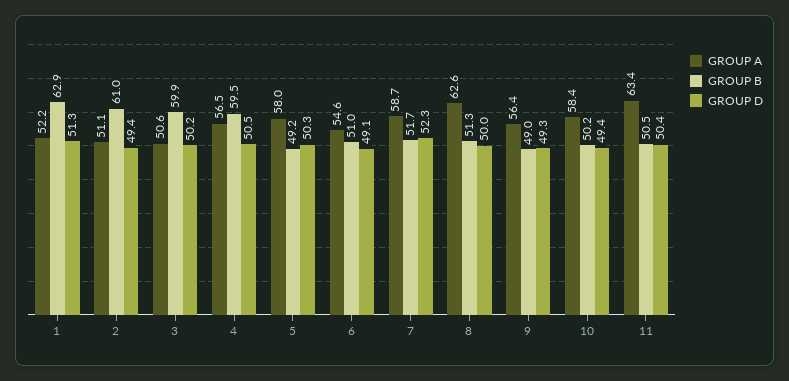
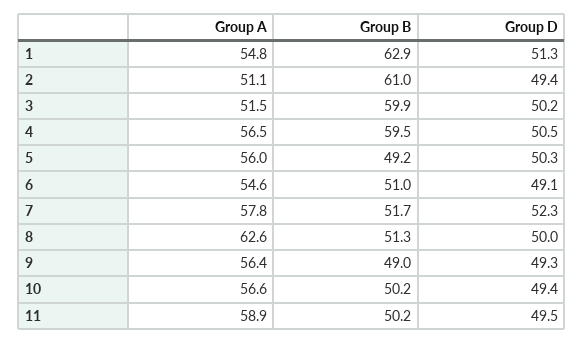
  {
    "GROUP A": {
-     "1": 52.2,
+     "1": 54.8,
      "2": 51.1,
-     "3": 50.6,
+     "3": 51.5,
      "4": 56.5,
-     "5": 58,
+     "5": 56,
      "6": 54.6,
-     "7": 58.7,
+     "7": 57.8,
      "8": 62.6,
      "9": 56.4,
-     "10": 58.4,
+     "10": 56.6,
-     "11": 63.4
+     "11": 58.9
    },
    "GROUP B": {
      "1": 62.9,
      "2": 61,
      "3": 59.9,
      "4": 59.5,
      "5": 49.2,
      "6": 51,
      "7": 51.7,
      "8": 51.3,
      "9": 49,
      "10": 50.2,
-     "11": 50.5
+     "11": 50.2
    },
    "GROUP D": {
      "1": 51.3,
      "2": 49.4,
      "3": 50.2,
      "4": 50.5,
      "5": 50.3,
      "6": 49.1,
      "7": 52.3,
      "8": 50,
      "9": 49.3,
      "10": 49.4,
-     "11": 50.4
+     "11": 49.5
    }
  }

